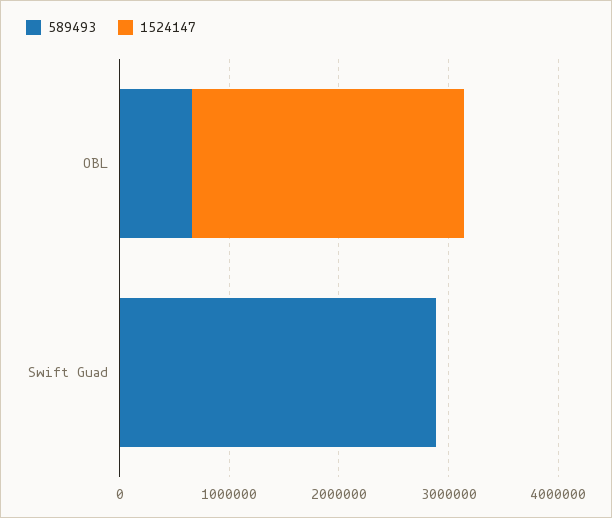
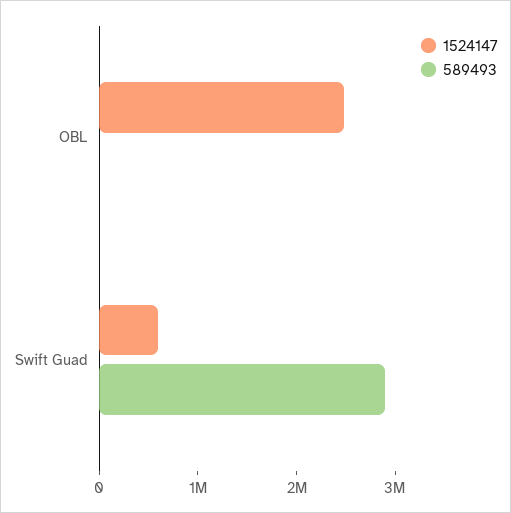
  {
    "589493": {
-     "OBL": 600000,
+     "OBL": 0,
      "Swift Guad": 2800000
    },
    "1524147": {
      "OBL": 2400000,
-     "Swift Guad": 0
+     "Swift Guad": 600000
    }
  }

